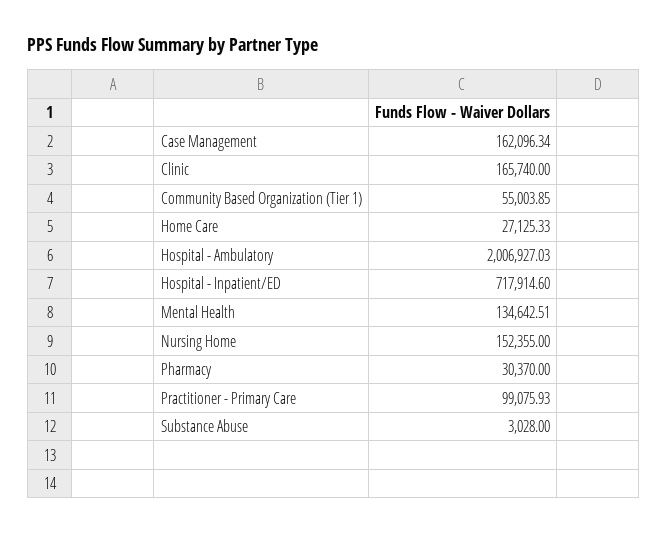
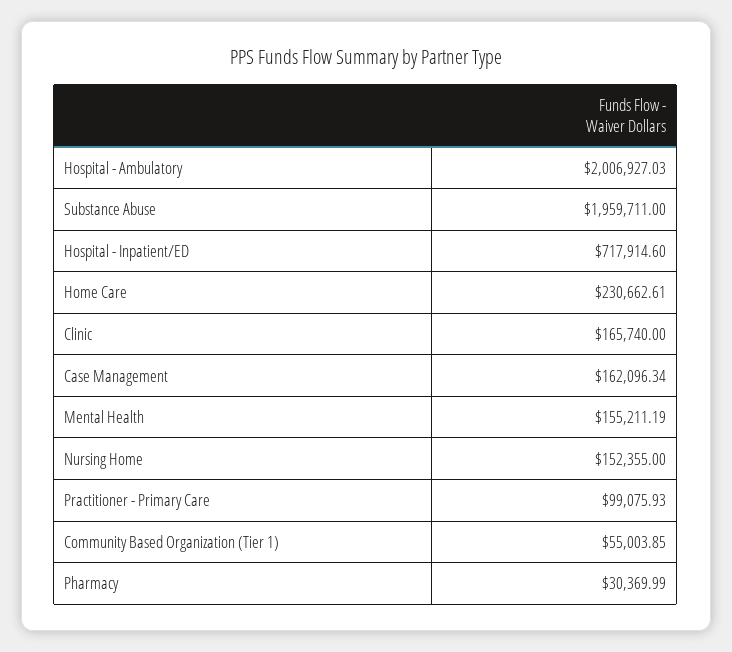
  {
    "Case Management": 162096.34,
    "Clinic": 165740,
    "Community Based Organization (Tier 1)": 55003.85,
-   "Home Care": 27125.33,
+   "Home Care": 230662.61,
    "Hospital - Ambulatory": 2006927.03,
    "Hospital - Inpatient/ED": 717914.6,
-   "Mental Health": 134642.51,
+   "Mental Health": 155211.19,
    "Nursing Home": 152355,
-   "Pharmacy": 30370,
+   "Pharmacy": 30369.99,
    "Practitioner - Primary Care": 99075.93,
-   "Substance Abuse": 3028
+   "Substance Abuse": 1959711
  }

